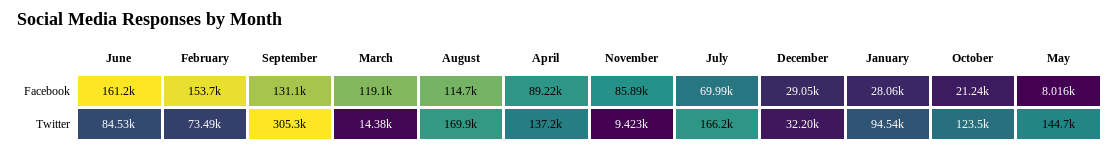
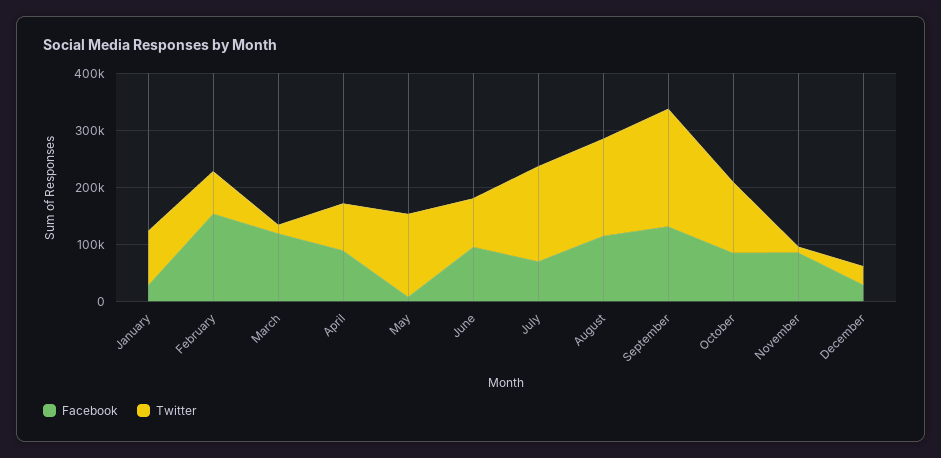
  {
    "Facebook": {
-     "June": 161200,
+     "June": 100000,
      "February": 153700,
      "September": 131100,
      "March": 119100,
      "August": 114700,
      "April": 89220,
      "November": 85890,
      "July": 69990,
      "December": 29050,
      "January": 28060,
-     "October": 21240,
+     "October": 80000,
      "May": 8016
    },
    "Twitter": {
      "June": 84530,
      "February": 73490,
-     "September": 305300,
+     "September": 200000,
      "March": 14380,
      "August": 169900,
-     "April": 137200,
+     "April": 80000,
      "November": 9423,
      "July": 166200,
      "December": 32200,
      "January": 94540,
      "October": 123500,
      "May": 144700
    }
  }

